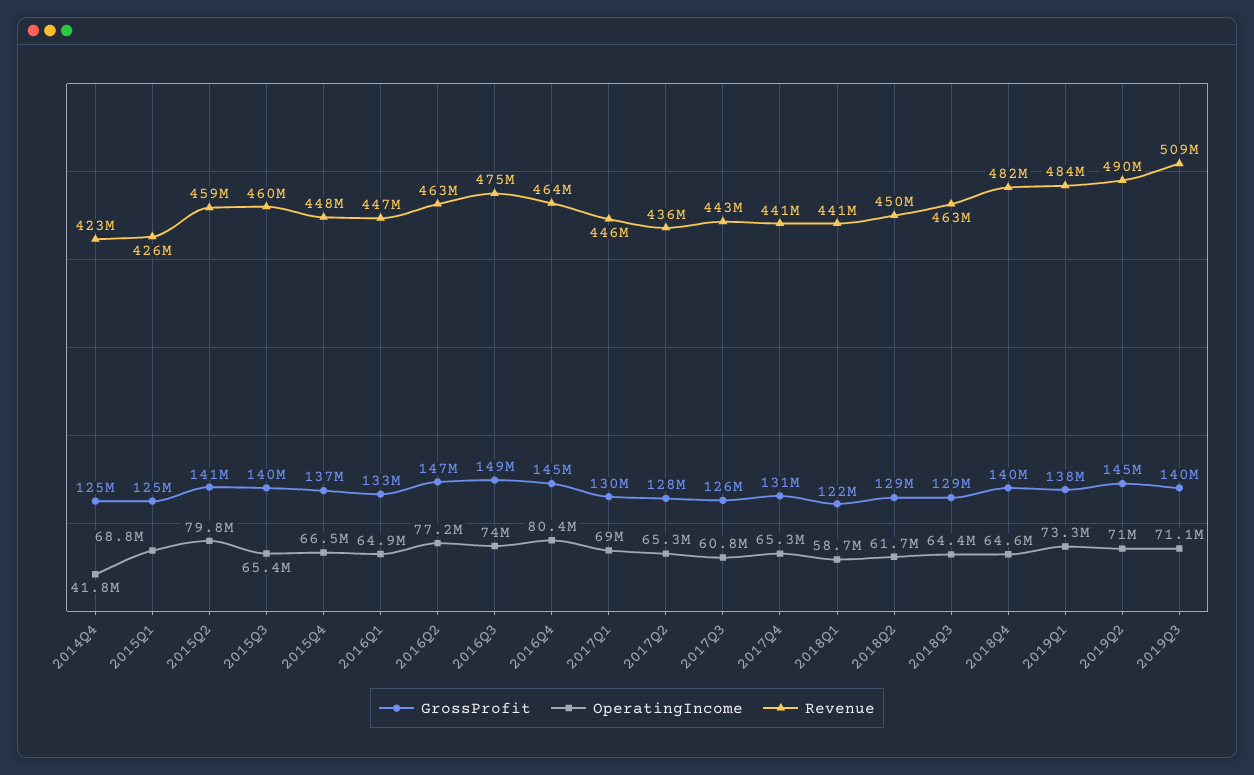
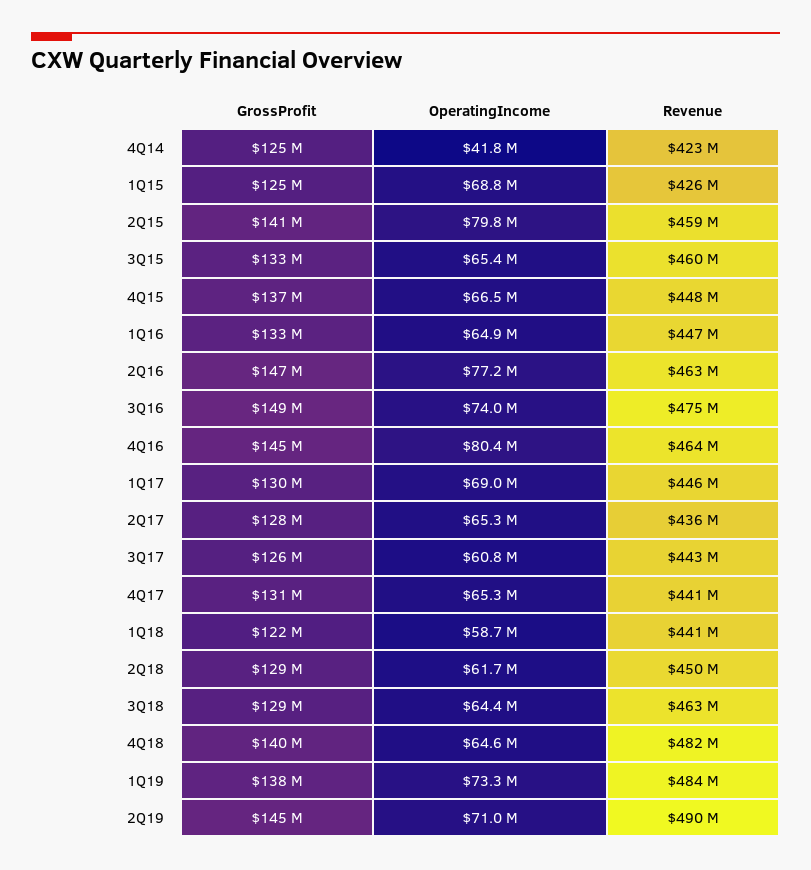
  {
    "GrossProfit": {
      "2014Q4": 125000000,
      "2015Q1": 125000000,
      "2015Q2": 141000000,
-     "2015Q3": 140000000,
+     "2015Q3": 133000000,
      "2015Q4": 137000000,
      "2016Q1": 133000000,
      "2016Q2": 147000000,
      "2016Q3": 149000000,
      "2016Q4": 145000000,
      "2017Q1": 130000000,
      "2017Q2": 128000000,
      "2017Q3": 126000000,
      "2017Q4": 131000000,
      "2018Q1": 122000000,
      "2018Q2": 129000000,
      "2018Q3": 129000000,
      "2018Q4": 140000000,
      "2019Q1": 138000000,
-     "2019Q2": 145000000,
+     "2019Q2": 145000000
-     "2019Q3": 140000000
    },
    "OperatingIncome": {
      "2014Q4": 41800000,
      "2015Q1": 68800000,
      "2015Q2": 79800000,
      "2015Q3": 65400000,
      "2015Q4": 66500000,
      "2016Q1": 64900000,
      "2016Q2": 77200000,
      "2016Q3": 74000000,
      "2016Q4": 80400000,
      "2017Q1": 69000000,
      "2017Q2": 65300000,
      "2017Q3": 60800000,
      "2017Q4": 65300000,
      "2018Q1": 58700000,
      "2018Q2": 61700000,
      "2018Q3": 64400000,
      "2018Q4": 64600000,
      "2019Q1": 73300000,
-     "2019Q2": 71000000,
+     "2019Q2": 71000000
-     "2019Q3": 71100000
    },
    "Revenue": {
      "2014Q4": 423000000,
      "2015Q1": 426000000,
      "2015Q2": 459000000,
      "2015Q3": 460000000,
      "2015Q4": 448000000,
      "2016Q1": 447000000,
      "2016Q2": 463000000,
      "2016Q3": 475000000,
      "2016Q4": 464000000,
      "2017Q1": 446000000,
      "2017Q2": 436000000,
      "2017Q3": 443000000,
      "2017Q4": 441000000,
      "2018Q1": 441000000,
      "2018Q2": 450000000,
      "2018Q3": 463000000,
      "2018Q4": 482000000,
      "2019Q1": 484000000,
-     "2019Q2": 490000000,
+     "2019Q2": 490000000
-     "2019Q3": 509000000
    }
  }

